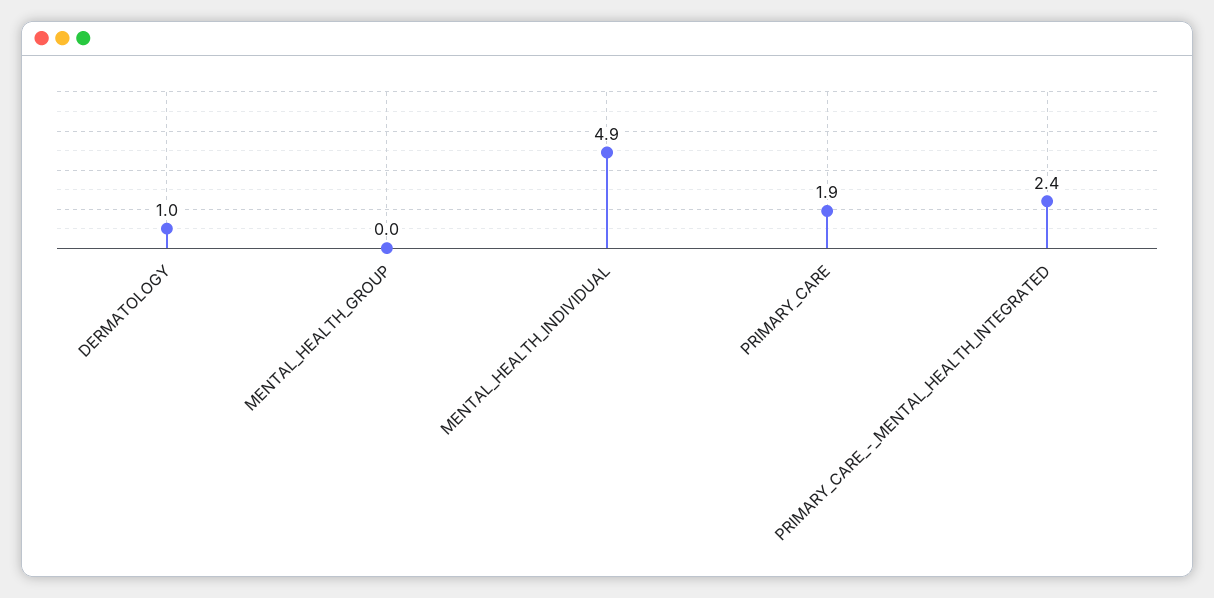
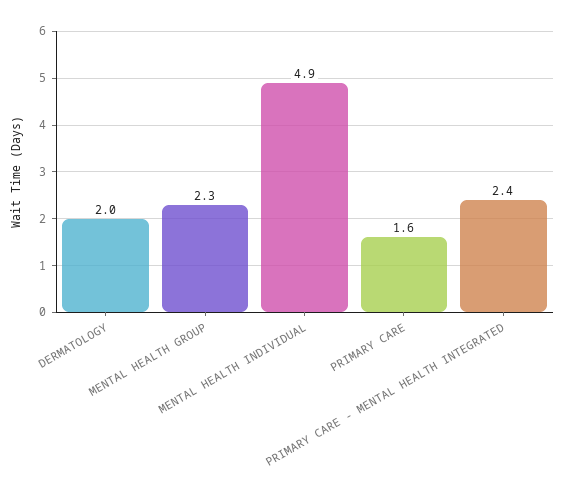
  {
-   "DERMATOLOGY": 1,
+   "DERMATOLOGY": 2,
-   "MENTAL_HEALTH_GROUP": 0,
+   "MENTAL_HEALTH_GROUP": 2.3,
    "MENTAL_HEALTH_INDIVIDUAL": 4.9,
-   "PRIMARY_CARE": 1.9,
+   "PRIMARY_CARE": 1.6,
    "PRIMARY_CARE_-_MENTAL_HEALTH_INTEGRATED": 2.4
  }

